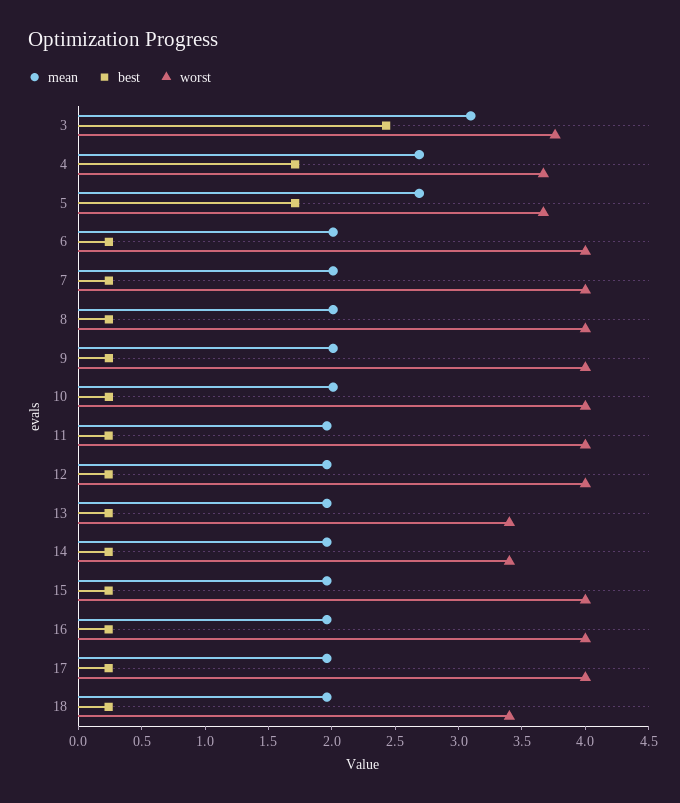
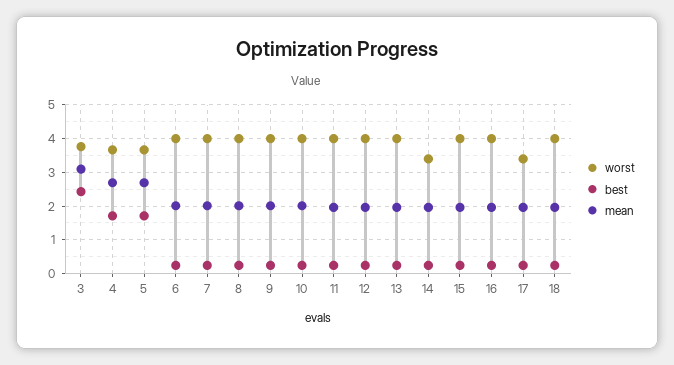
  {
    "mean": {
      "3": 3.1,
      "4": 2.7,
      "5": 2.7,
      "6": 2,
      "7": 2,
      "8": 2,
      "9": 2,
      "10": 2,
      "11": 2,
      "12": 2,
      "13": 2,
      "14": 2,
      "15": 2,
      "16": 2,
      "17": 2,
      "18": 2
    },
    "best": {
      "3": 2.4,
      "4": 1.7,
      "5": 1.7,
      "6": 0.2,
      "7": 0.2,
      "8": 0.2,
      "9": 0.2,
      "10": 0.2,
      "11": 0.2,
      "12": 0.2,
      "13": 0.2,
      "14": 0.2,
      "15": 0.2,
      "16": 0.2,
      "17": 0.2,
      "18": 0.2
    },
    "worst": {
      "3": 3.8,
      "4": 3.7,
      "5": 3.7,
      "6": 4,
      "7": 4,
      "8": 4,
      "9": 4,
      "10": 4,
      "11": 4,
      "12": 4,
-     "13": 3.4,
+     "13": 4,
      "14": 3.4,
      "15": 4,
      "16": 4,
-     "17": 4,
+     "17": 3.4,
-     "18": 3.4
+     "18": 4
    }
  }

